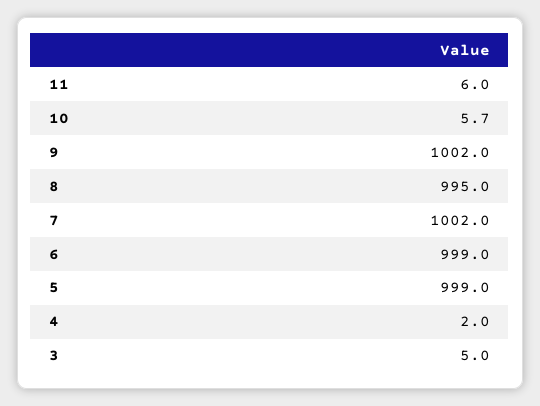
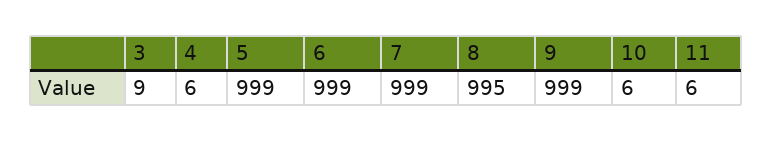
  {
    "11": 6,
    "10": 5.7,
-   "9": 1002,
+   "9": 999,
    "8": 995,
-   "7": 1002,
+   "7": 999,
    "6": 999,
    "5": 999,
-   "4": 2,
+   "4": 6,
-   "3": 5
+   "3": 9
  }

